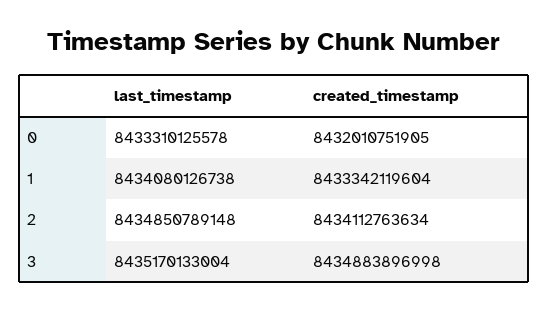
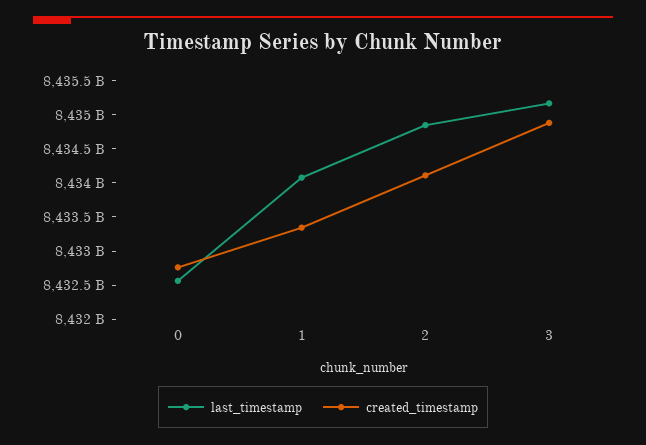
  {
    "last_timestamp": {
-     "0": 8433310125578,
+     "0": 8432500000000,
      "1": 8434080126738,
      "2": 8434850789148,
      "3": 8435170133004
    },
    "created_timestamp": {
-     "0": 8432010751905,
+     "0": 8432750000000,
      "1": 8433342119604,
      "2": 8434112763634,
      "3": 8434883896998
    }
  }

